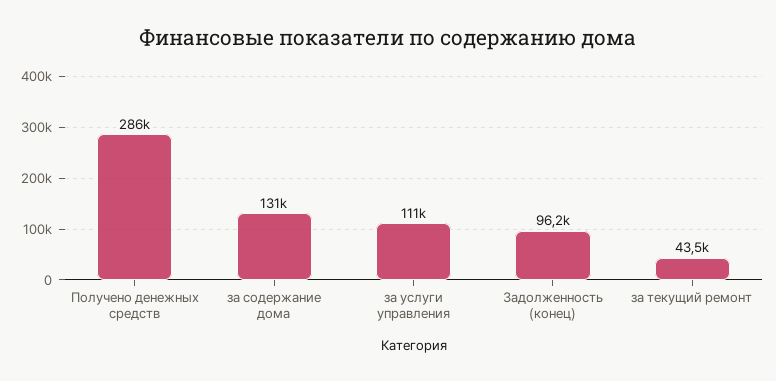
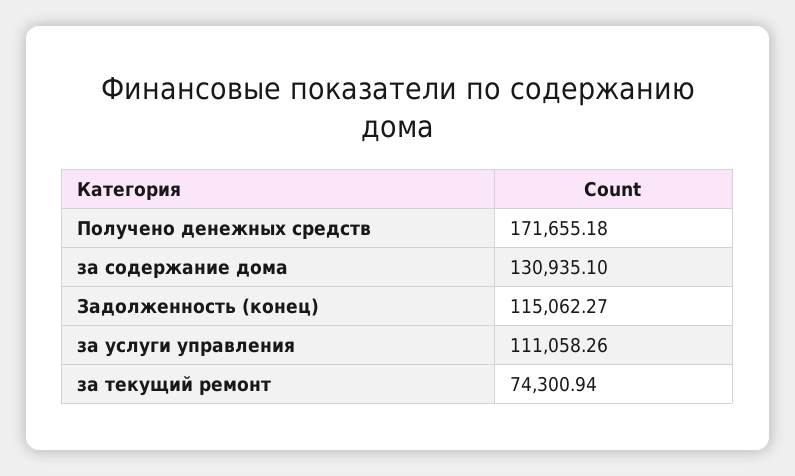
  {
-   "Получено денежных средств": 286000,
+   "Получено денежных средств": 171655.18,
    "за содержание дома": 130935.1,
    "за услуги управления": 111058.26,
-   "Задолженность (конец)": 96200,
+   "Задолженность (конец)": 115062.27,
-   "за текущий ремонт": 43500
+   "за текущий ремонт": 74300.94
  }

